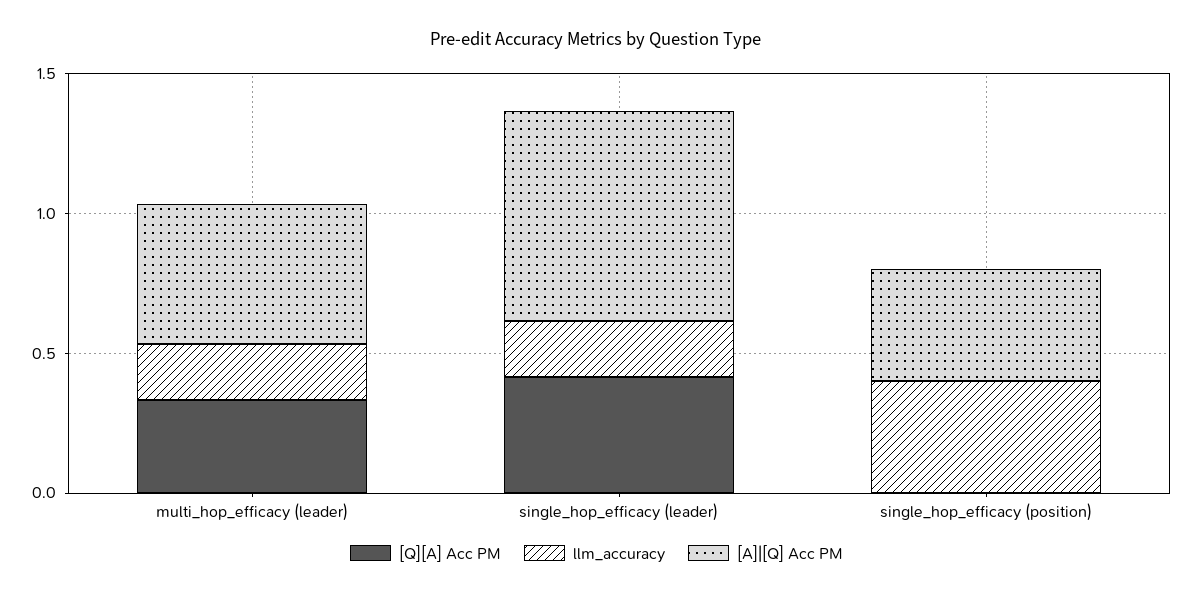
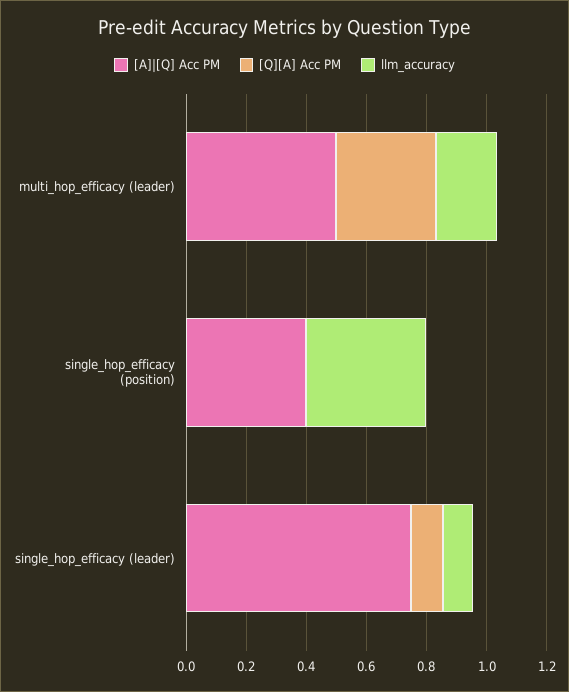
  {
    "[Q][A] Acc PM": {
      "multi_hop_efficacy (leader)": 0.35,
-     "single_hop_efficacy (leader)": 0.4,
+     "single_hop_efficacy (leader)": 0.1,
      "single_hop_efficacy (position)": 0
    },
    "llm_accuracy": {
      "multi_hop_efficacy (leader)": 0.2,
-     "single_hop_efficacy (leader)": 0.2,
+     "single_hop_efficacy (leader)": 0.1,
      "single_hop_efficacy (position)": 0.4
    },
    "[A]|[Q] Acc PM": {
      "multi_hop_efficacy (leader)": 0.5,
      "single_hop_efficacy (leader)": 0.75,
      "single_hop_efficacy (position)": 0.4
    }
  }

